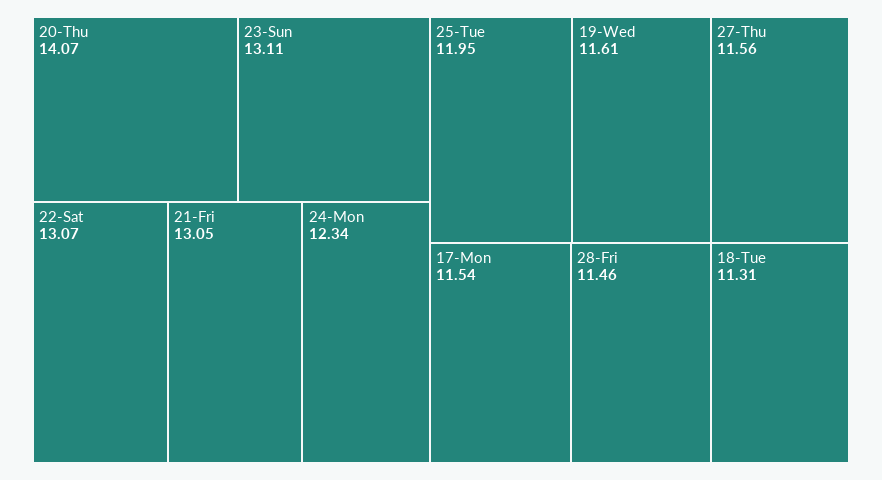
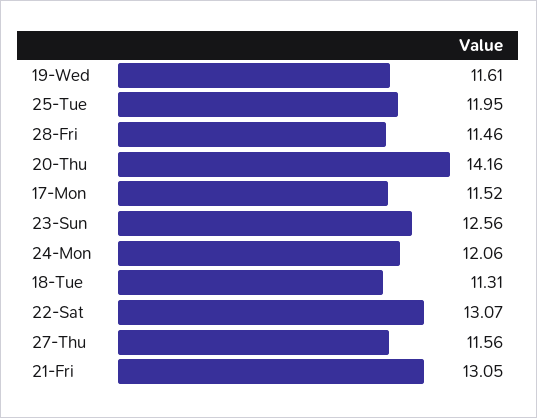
  {
-   "20-Thu": 14.07,
+   "20-Thu": 14.16,
-   "23-Sun": 13.11,
+   "23-Sun": 12.56,
    "22-Sat": 13.07,
    "21-Fri": 13.05,
-   "24-Mon": 12.34,
+   "24-Mon": 12.06,
    "25-Tue": 11.95,
    "19-Wed": 11.61,
    "27-Thu": 11.56,
-   "17-Mon": 11.54,
+   "17-Mon": 11.52,
    "28-Fri": 11.46,
    "18-Tue": 11.31
  }

